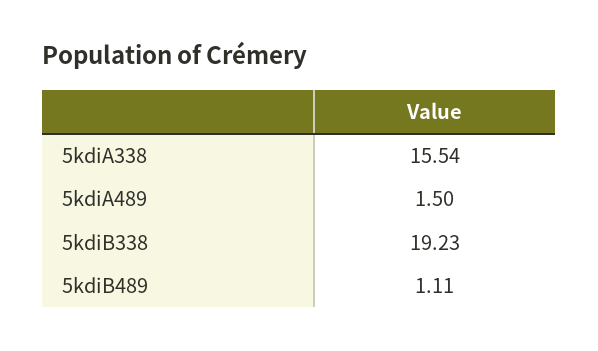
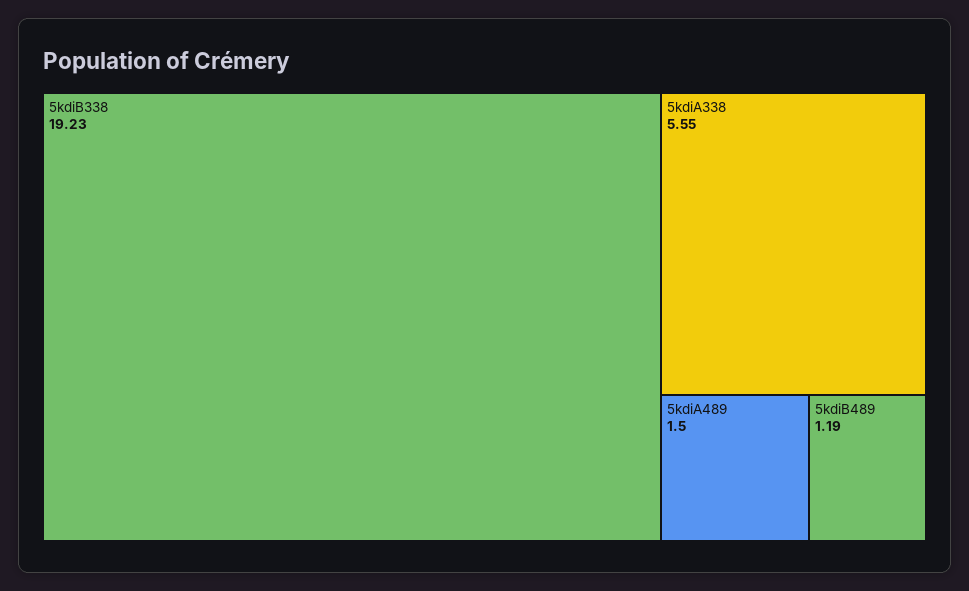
  {
-   "5kdiA338": 15.54,
+   "5kdiA338": 5.55,
    "5kdiA489": 1.5,
    "5kdiB338": 19.23,
-   "5kdiB489": 1.11
+   "5kdiB489": 1.19
  }

